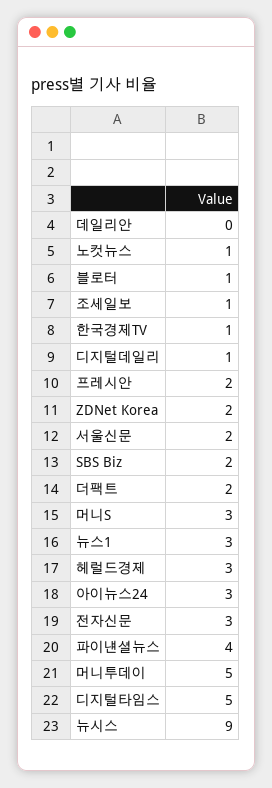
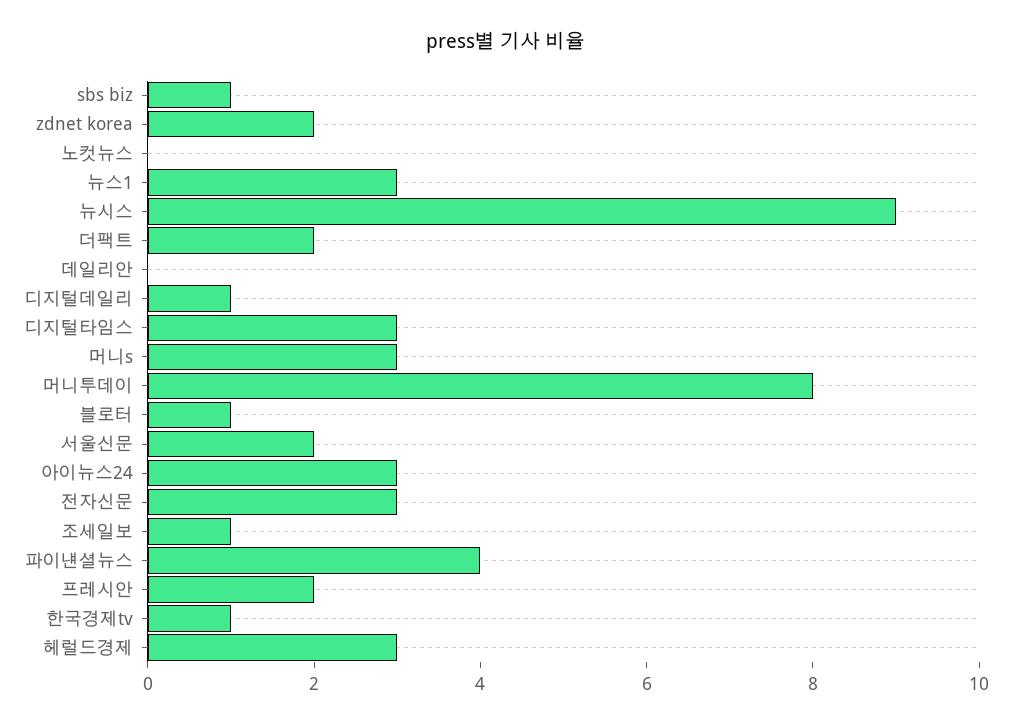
  {
    "데일리안": 0,
-   "노컷뉴스": 1,
+   "노컷뉴스": 0,
    "블로터": 1,
    "조세일보": 1,
    "한국경제TV": 1,
    "디지털데일리": 1,
    "프레시안": 2,
    "ZDNet Korea": 2,
    "서울신문": 2,
-   "SBS Biz": 2,
+   "SBS Biz": 1,
    "더팩트": 2,
    "머니S": 3,
    "뉴스1": 3,
    "헤럴드경제": 3,
    "아이뉴스24": 3,
    "전자신문": 3,
    "파이낸셜뉴스": 4,
-   "머니투데이": 5,
+   "머니투데이": 8,
-   "디지털타임스": 5,
+   "디지털타임스": 3,
    "뉴시스": 9
  }

